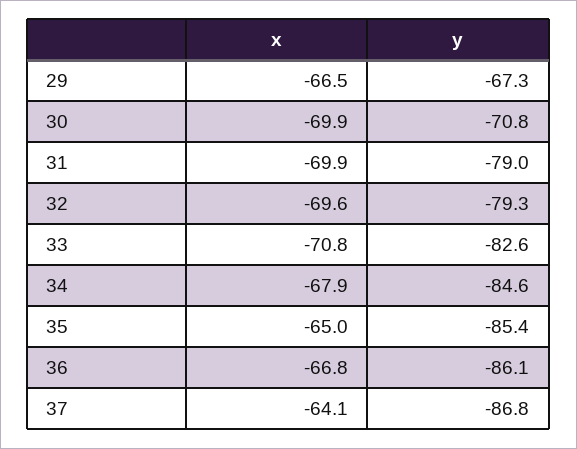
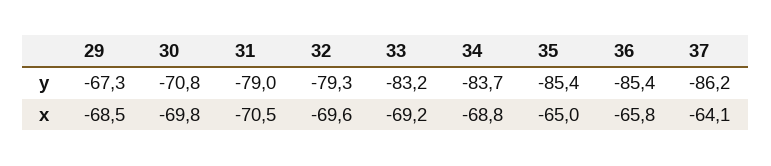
  {
    "x": {
-     "29": -66.5,
+     "29": -68.5,
-     "30": -69.9,
+     "30": -69.8,
-     "31": -69.9,
+     "31": -70.5,
      "32": -69.6,
-     "33": -70.8,
+     "33": -69.2,
-     "34": -67.9,
+     "34": -68.8,
      "35": -65,
-     "36": -66.8,
+     "36": -65.8,
      "37": -64.1
    },
    "y": {
      "29": -67.3,
      "30": -70.8,
      "31": -79,
      "32": -79.3,
-     "33": -82.6,
+     "33": -83.2,
-     "34": -84.6,
+     "34": -83.7,
      "35": -85.4,
-     "36": -86.1,
+     "36": -85.4,
-     "37": -86.8
+     "37": -86.2
    }
  }

